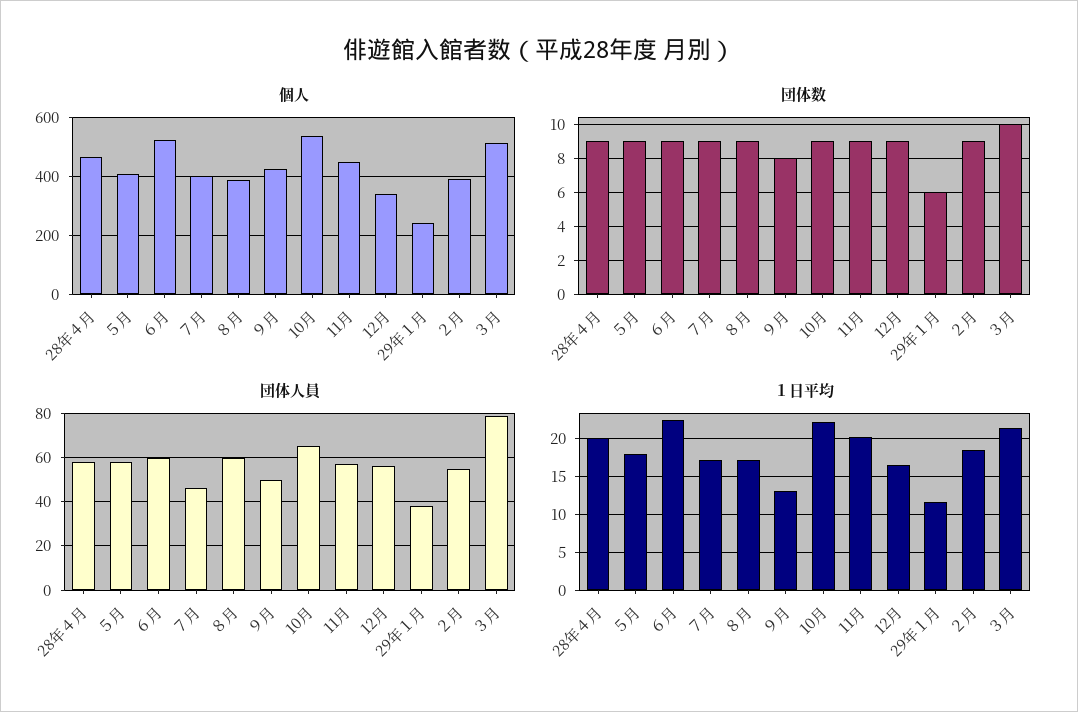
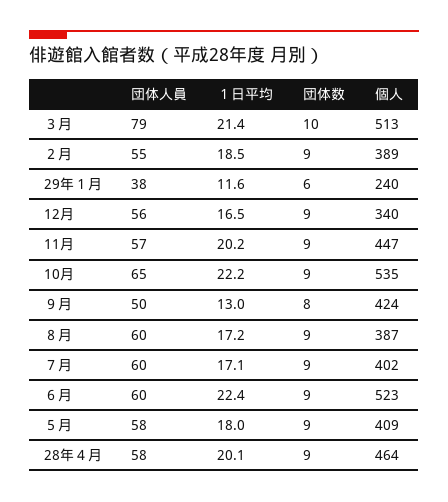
  {
    "個人": {
      "28年４月": 464,
      "５月": 409,
      "６月": 523,
      "７月": 402,
      "８月": 387,
      "９月": 424,
      "10月": 535,
      "11月": 447,
      "12月": 340,
      "29年１月": 240,
      "２月": 389,
      "３月": 513
    },
    "団体数": {
      "28年４月": 9,
      "５月": 9,
      "６月": 9,
      "７月": 9,
      "８月": 9,
      "９月": 8,
      "10月": 9,
      "11月": 9,
      "12月": 9,
      "29年１月": 6,
      "２月": 9,
      "３月": 10
    },
    "団体人員": {
      "28年４月": 58,
      "５月": 58,
      "６月": 60,
-     "７月": 45,
+     "７月": 60,
      "８月": 60,
      "９月": 50,
      "10月": 65,
      "11月": 57,
      "12月": 56,
      "29年１月": 38,
      "２月": 55,
      "３月": 79
    },
    "１日平均": {
      "28年４月": 20.1,
      "５月": 18,
      "６月": 22.4,
      "７月": 17.1,
      "８月": 17.2,
      "９月": 13,
      "10月": 22.2,
      "11月": 20.2,
      "12月": 16.5,
      "29年１月": 11.6,
      "２月": 18.5,
      "３月": 21.4
    }
  }

